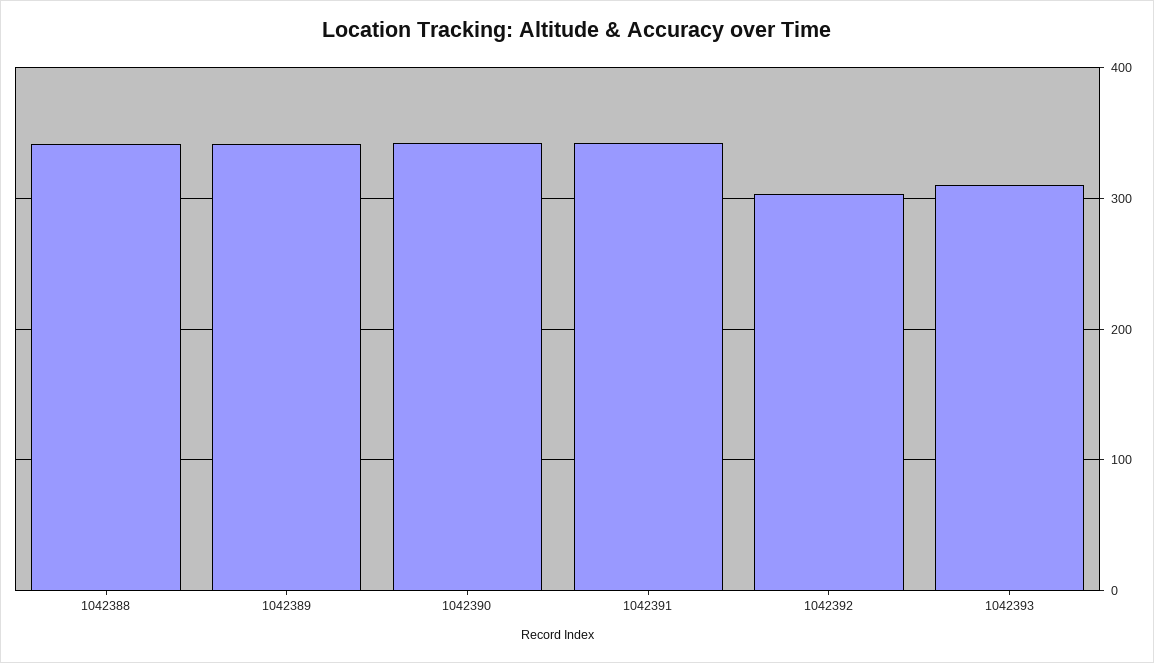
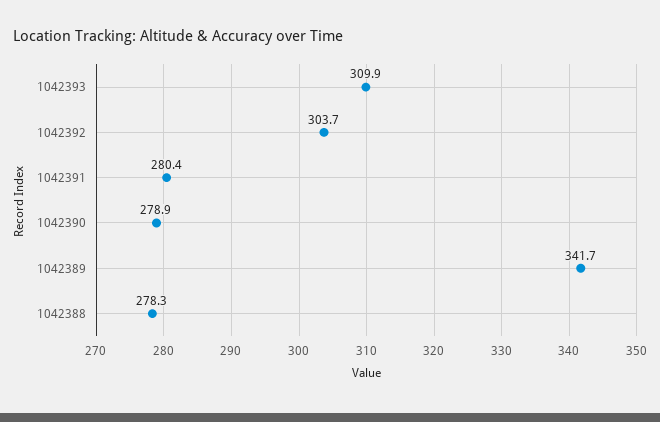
  {
-   "1042388": 340,
+   "1042388": 278.3,
    "1042389": 341.7,
-   "1042390": 340,
+   "1042390": 278.9,
-   "1042391": 340,
+   "1042391": 280.4,
    "1042392": 303.7,
    "1042393": 309.9
  }

